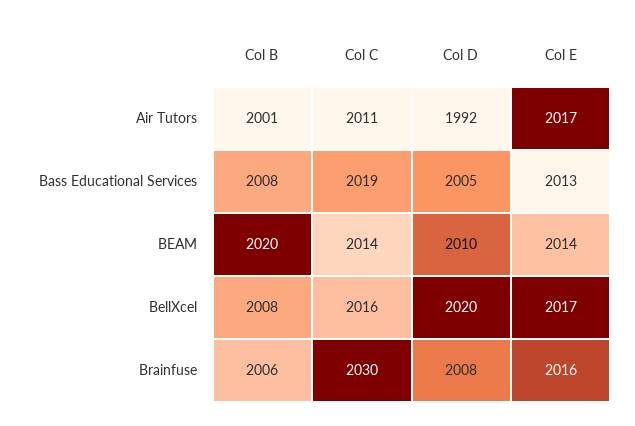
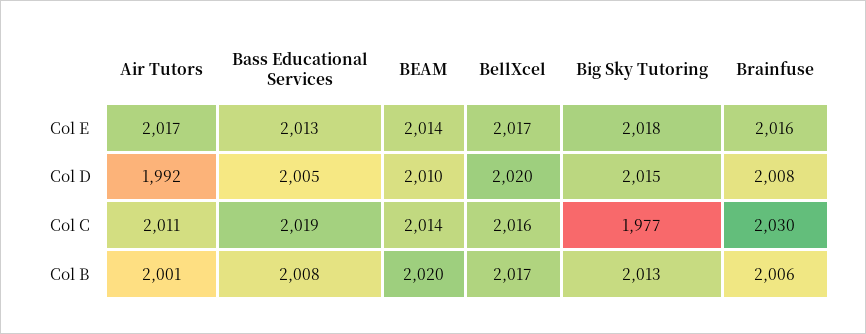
  {
    "Col B": {
      "Air Tutors": 2001,
      "Bass Educational Services": 2008,
      "BEAM": 2020,
-     "BellXcel": 2008,
+     "BellXcel": 2017,
-     "Brainfuse": 2006
+     "Brainfuse": 2006,
+     "Big Sky Tutoring": 2013
    },
    "Col C": {
      "Air Tutors": 2011,
      "Bass Educational Services": 2019,
      "BEAM": 2014,
      "BellXcel": 2016,
-     "Brainfuse": 2030
+     "Brainfuse": 2030,
+     "Big Sky Tutoring": 1977
    },
    "Col D": {
      "Air Tutors": 1992,
      "Bass Educational Services": 2005,
      "BEAM": 2010,
      "BellXcel": 2020,
-     "Brainfuse": 2008
+     "Brainfuse": 2008,
+     "Big Sky Tutoring": 2015
    },
    "Col E": {
      "Air Tutors": 2017,
      "Bass Educational Services": 2013,
      "BEAM": 2014,
      "BellXcel": 2017,
-     "Brainfuse": 2016
+     "Brainfuse": 2016,
+     "Big Sky Tutoring": 2018
    }
  }

